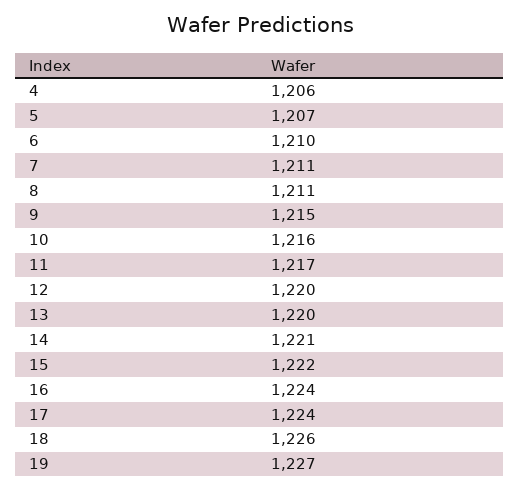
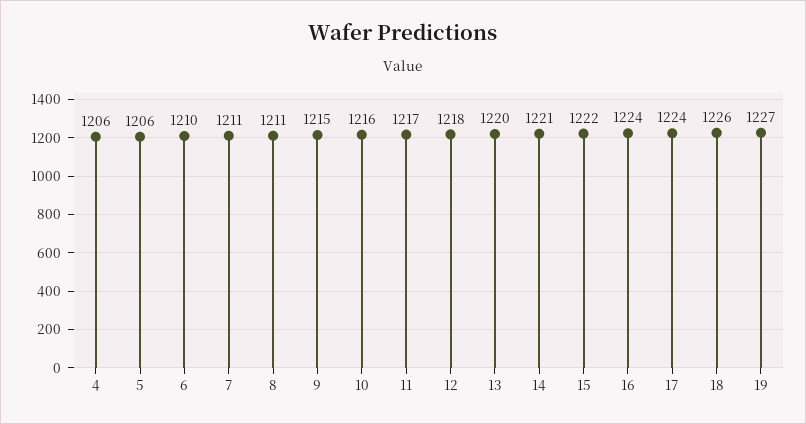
  {
    "4": 1206,
-   "5": 1207,
+   "5": 1206,
    "6": 1210,
    "7": 1211,
    "8": 1211,
    "9": 1215,
    "10": 1216,
    "11": 1217,
-   "12": 1220,
+   "12": 1218,
    "13": 1220,
    "14": 1221,
    "15": 1222,
    "16": 1224,
    "17": 1224,
    "18": 1226,
    "19": 1227
  }

